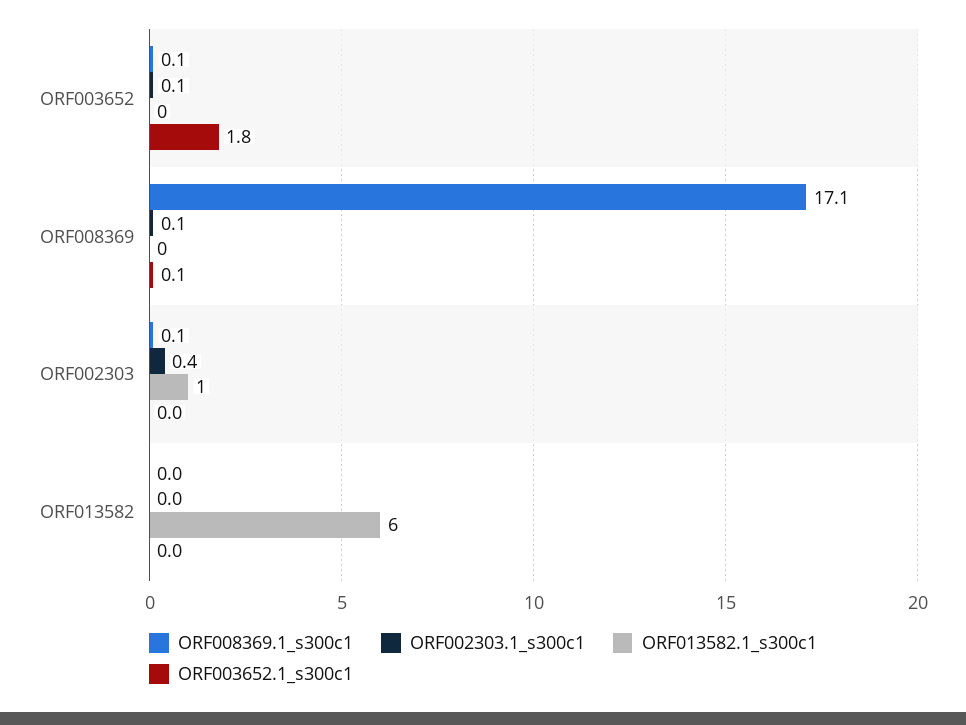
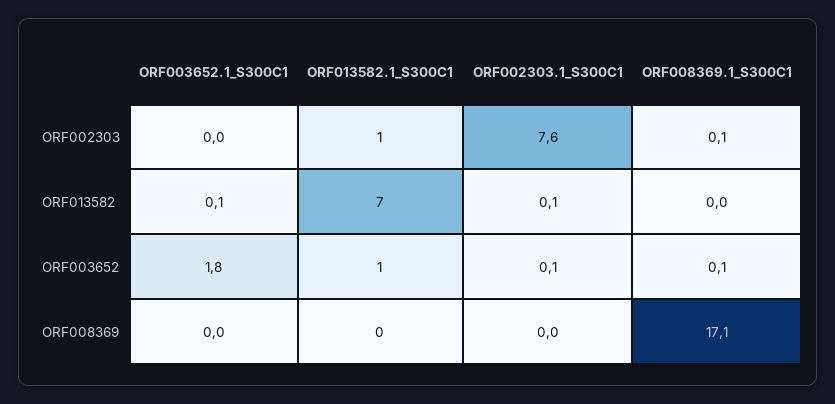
  {
    "ORF008369.1_s300c1": {
      "ORF003652": 0.1,
      "ORF008369": 17.1,
      "ORF002303": 0.1,
      "ORF013582": 0
    },
    "ORF002303.1_s300c1": {
      "ORF003652": 0.1,
-     "ORF008369": 0.1,
+     "ORF008369": 0,
-     "ORF002303": 0.4,
+     "ORF002303": 7.6,
-     "ORF013582": 0
+     "ORF013582": 0.1
    },
    "ORF013582.1_s300c1": {
-     "ORF003652": 0,
+     "ORF003652": 1,
      "ORF008369": 0,
      "ORF002303": 1,
-     "ORF013582": 6
+     "ORF013582": 7
    },
    "ORF003652.1_s300c1": {
      "ORF003652": 1.8,
-     "ORF008369": 0.1,
+     "ORF008369": 0,
      "ORF002303": 0,
-     "ORF013582": 0
+     "ORF013582": 0.1
    }
  }

